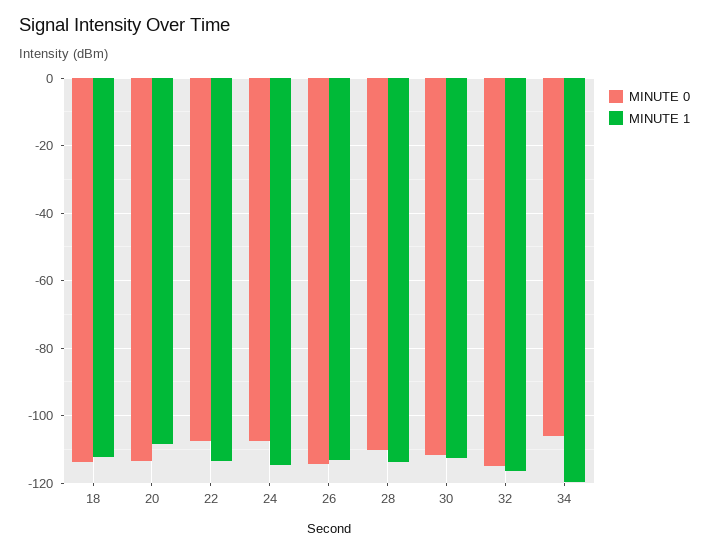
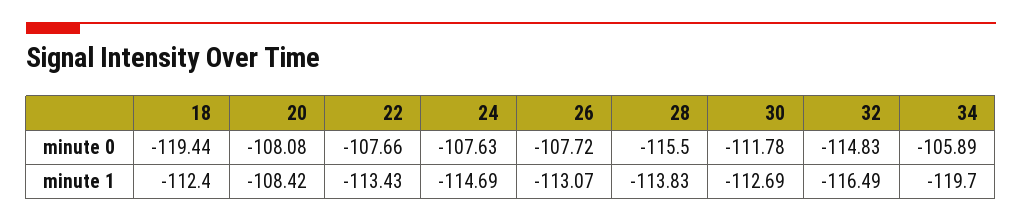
  {
    "MINUTE 0": {
-     "18": -114,
+     "18": -119.44,
-     "20": -114,
+     "20": -108.08,
      "22": -107.66,
      "24": -107.63,
-     "26": -114,
+     "26": -107.72,
-     "28": -110,
+     "28": -115.5,
      "30": -111.78,
      "32": -114.83,
      "34": -105.89
    },
    "MINUTE 1": {
      "18": -112.4,
      "20": -108.42,
      "22": -113.43,
      "24": -114.69,
      "26": -113.07,
      "28": -113.83,
      "30": -112.69,
      "32": -116.49,
      "34": -119.7
    }
  }

